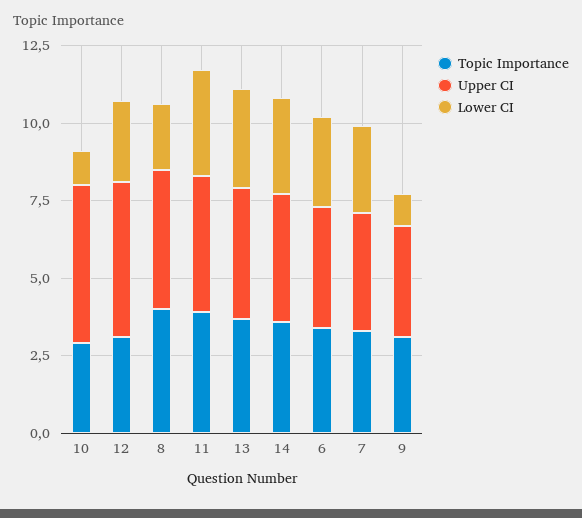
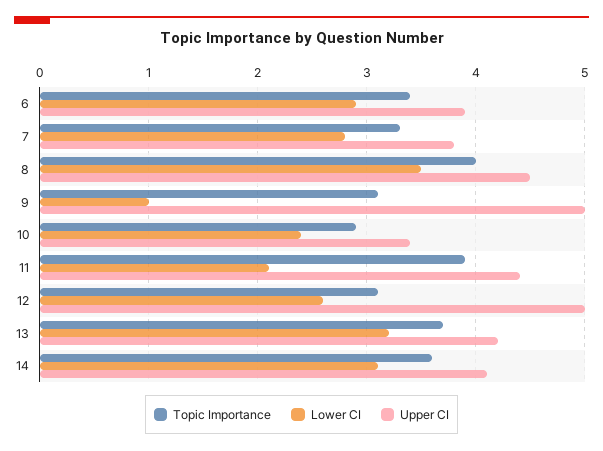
  {
    "Topic Importance": {
      "10": 2.9,
      "12": 3.1,
      "8": 4,
      "11": 3.9,
      "13": 3.7,
      "14": 3.6,
      "6": 3.4,
      "7": 3.3,
      "9": 3.1
    },
    "Upper CI": {
-     "10": 5,
+     "10": 3.4,
      "12": 5,
      "8": 4.5,
      "11": 4.4,
      "13": 4.2,
      "14": 4.1,
      "6": 3.9,
      "7": 3.8,
-     "9": 3.5
+     "9": 5
    },
    "Lower CI": {
-     "10": 1,
+     "10": 2.4,
      "12": 2.6,
-     "8": 2,
+     "8": 3.5,
-     "11": 3.5,
+     "11": 2.1,
      "13": 3.2,
      "14": 3.1,
      "6": 2.9,
      "7": 2.8,
      "9": 1
    }
  }

